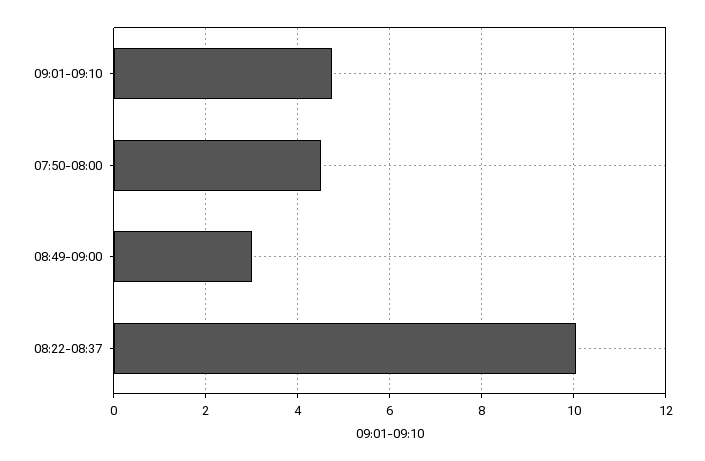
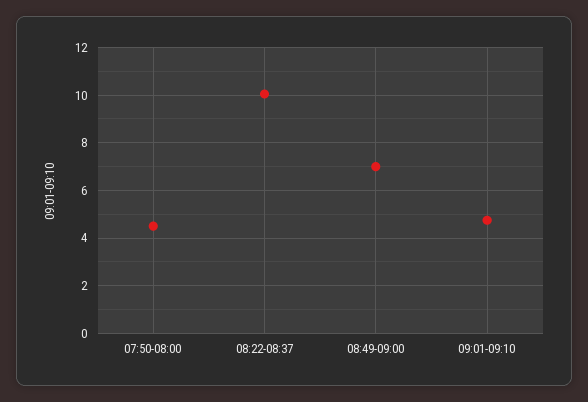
  {
    "09:01-09:10": 4.8,
    "07:50-08:00": 4.6,
-   "08:49-09:00": 3,
+   "08:49-09:00": 7,
    "08:22-08:37": 10
  }

